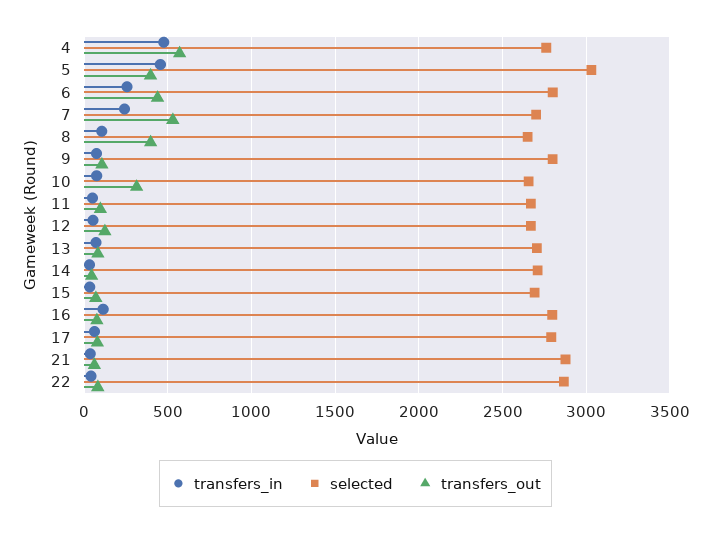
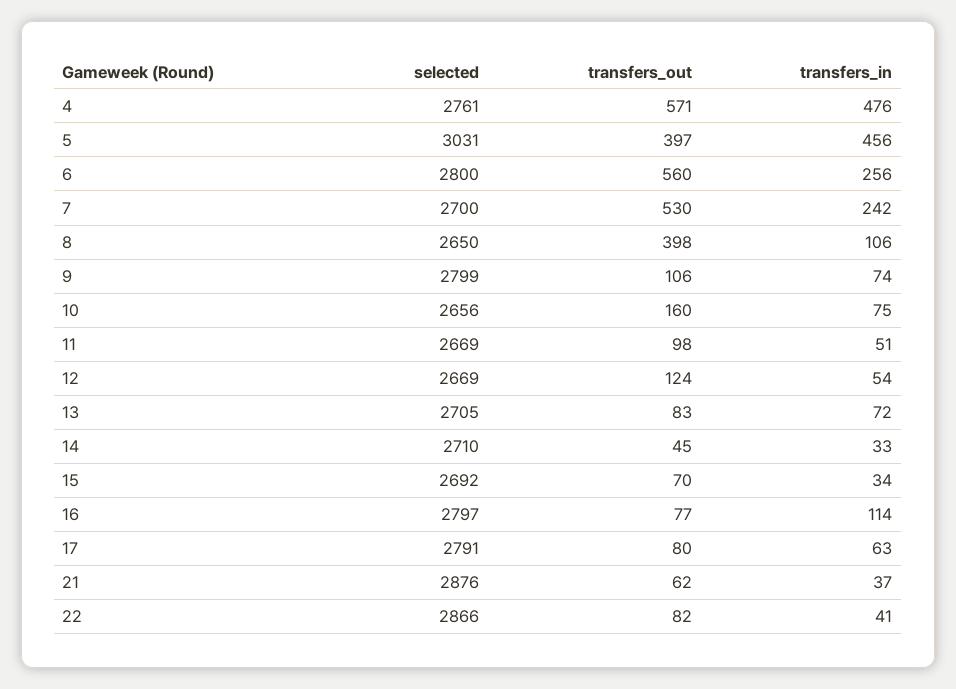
  {
    "transfers_in": {
      "4": 476,
      "5": 456,
      "6": 256,
      "7": 242,
      "8": 106,
      "9": 74,
      "10": 75,
      "11": 51,
      "12": 54,
      "13": 72,
      "14": 33,
      "15": 34,
      "16": 114,
      "17": 63,
      "21": 37,
      "22": 41
    },
    "selected": {
      "4": 2761,
      "5": 3031,
      "6": 2800,
      "7": 2700,
      "8": 2650,
      "9": 2799,
      "10": 2656,
      "11": 2669,
      "12": 2669,
      "13": 2705,
      "14": 2710,
      "15": 2692,
      "16": 2797,
      "17": 2791,
      "21": 2876,
      "22": 2866
    },
    "transfers_out": {
      "4": 571,
      "5": 397,
-     "6": 450,
+     "6": 560,
      "7": 530,
      "8": 398,
      "9": 106,
-     "10": 300,
+     "10": 160,
      "11": 98,
      "12": 124,
      "13": 83,
      "14": 45,
      "15": 70,
      "16": 77,
      "17": 80,
      "21": 62,
      "22": 82
    }
  }

